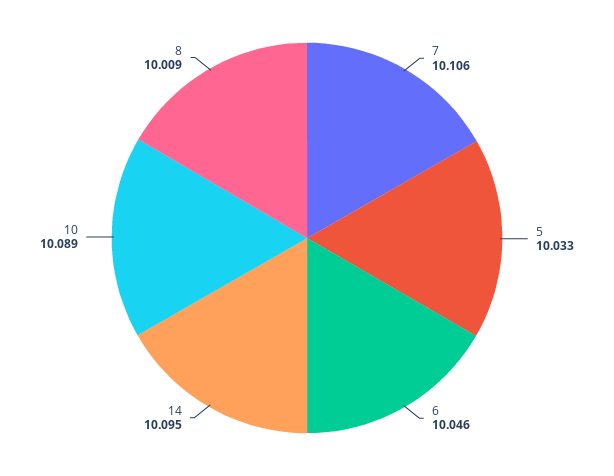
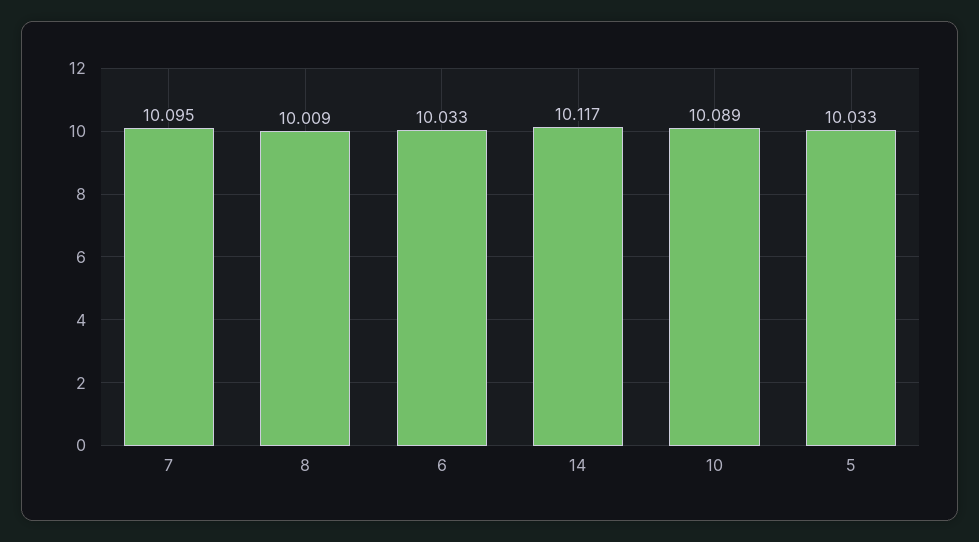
  {
-   "7": 10.106,
+   "7": 10.095,
    "5": 10.033,
-   "6": 10.046,
+   "6": 10.033,
-   "14": 10.095,
+   "14": 10.117,
    "10": 10.089,
    "8": 10.009
  }

